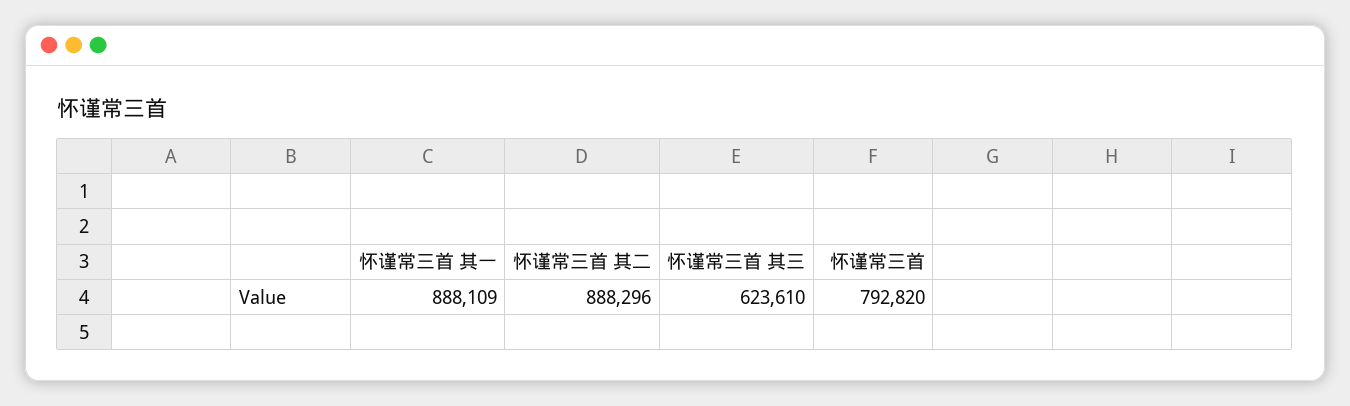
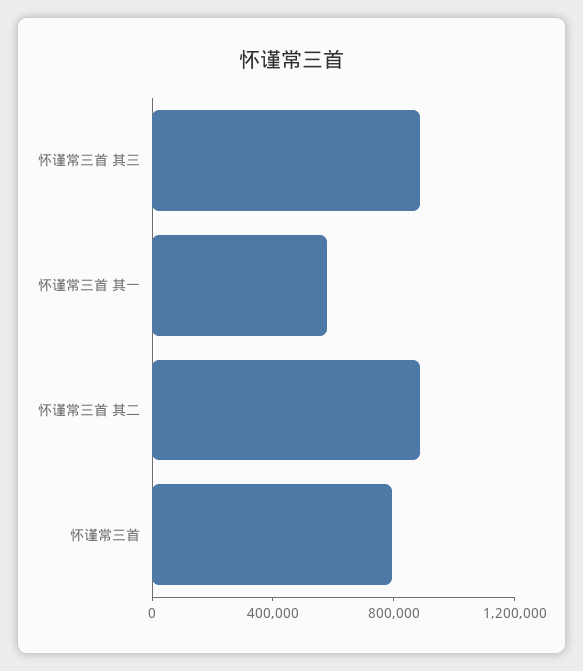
  {
-   "怀谨常三首 其一": 888109,
+   "怀谨常三首 其一": 600000,
    "怀谨常三首 其二": 888296,
-   "怀谨常三首 其三": 623610,
+   "怀谨常三首 其三": 900000,
    "怀谨常三首": 792820
  }

